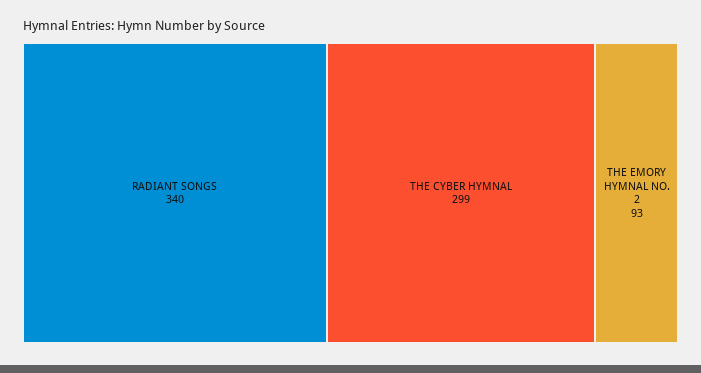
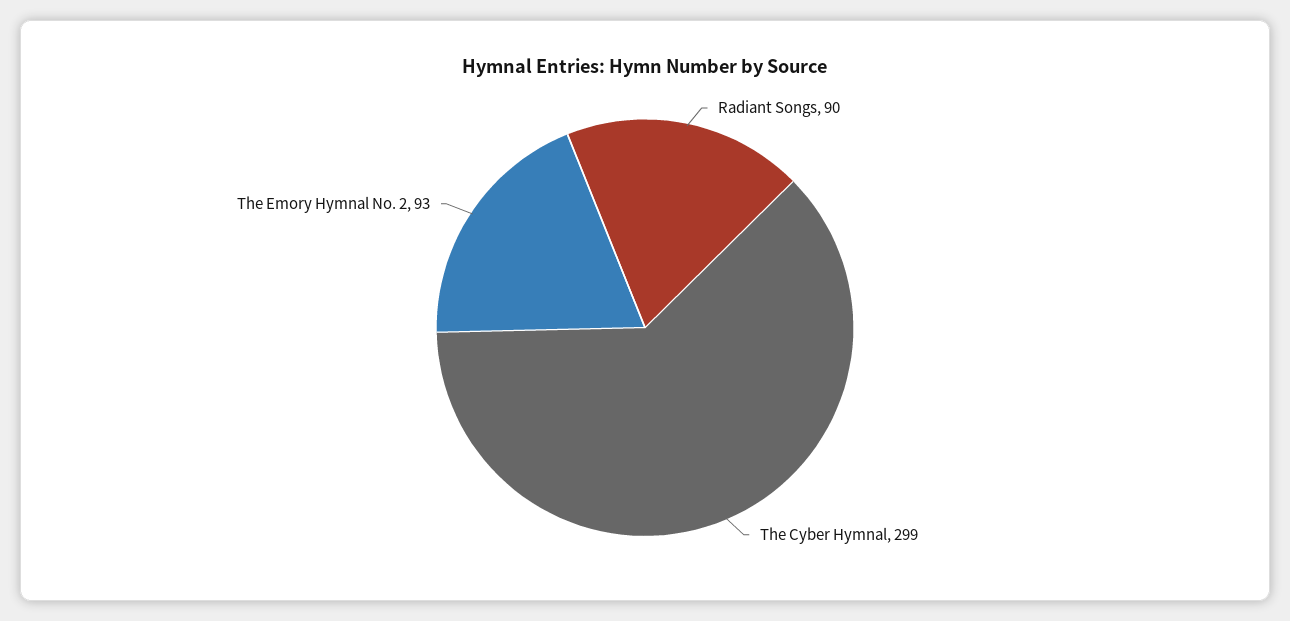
  {
-   "RADIANT SONGS": 340,
+   "RADIANT SONGS": 90,
    "THE CYBER HYMNAL": 299,
    "THE EMORY HYMNAL NO. 2": 93
  }

